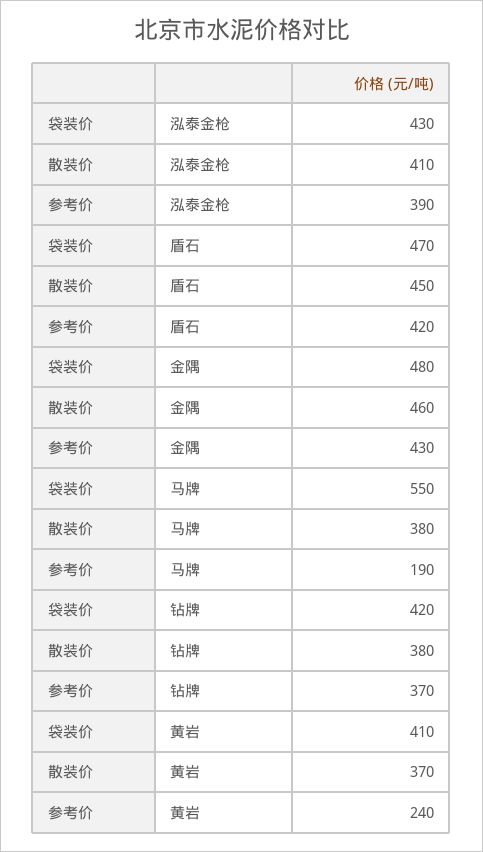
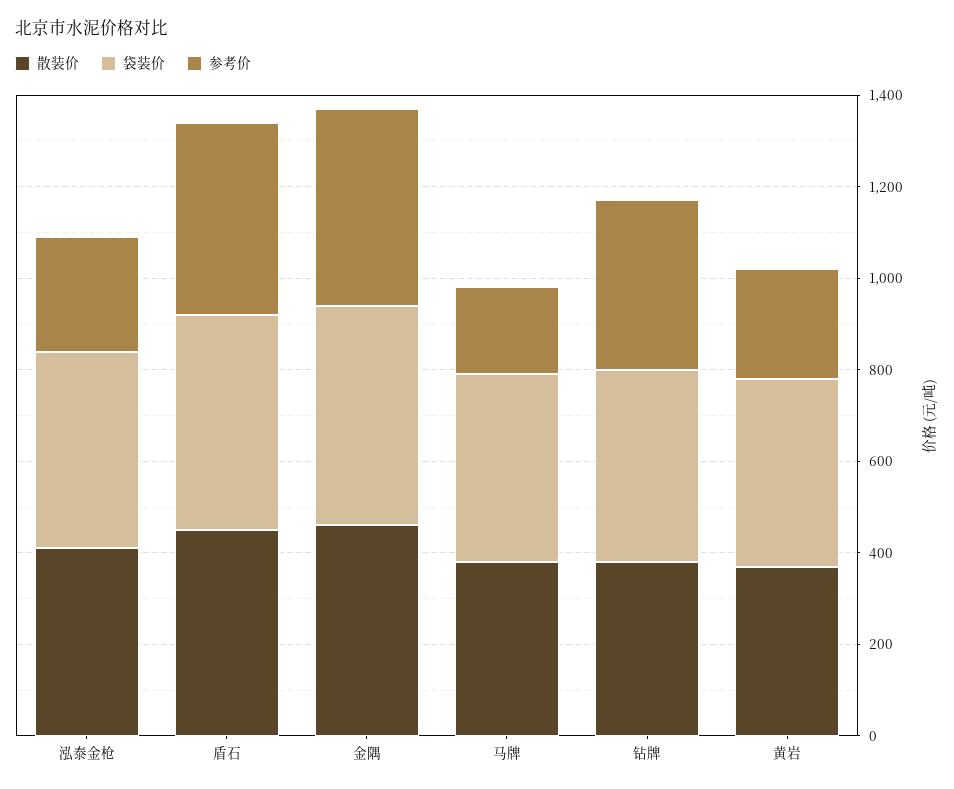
  {
    "袋装价": {
      "泓泰金枪": 430,
      "盾石": 470,
      "金隅": 480,
-     "马牌": 550,
+     "马牌": 400,
      "钻牌": 420,
      "黄岩": 410
    },
    "散装价": {
      "泓泰金枪": 410,
      "盾石": 450,
      "金隅": 460,
      "马牌": 380,
      "钻牌": 380,
      "黄岩": 370
    },
    "参考价": {
-     "泓泰金枪": 390,
+     "泓泰金枪": 250,
      "盾石": 420,
      "金隅": 430,
      "马牌": 190,
      "钻牌": 370,
      "黄岩": 240
    }
  }

